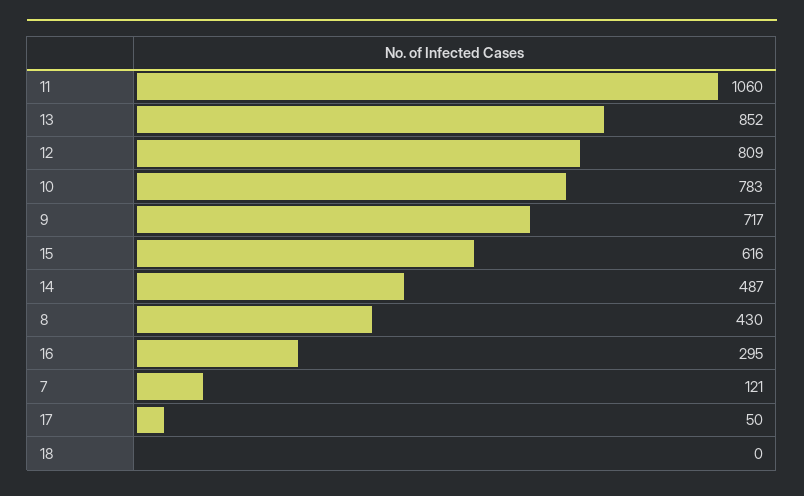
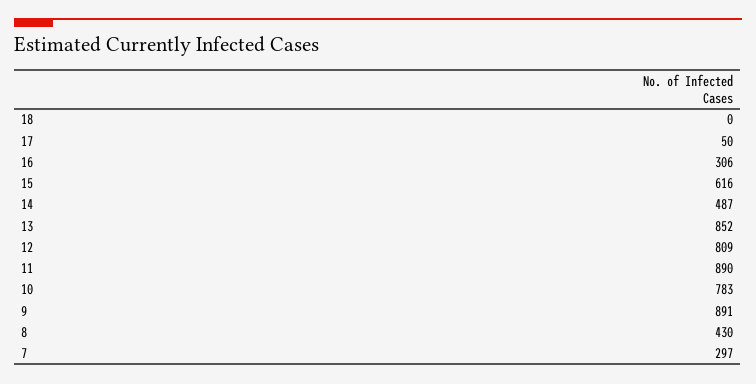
  {
-   "11": 1060,
+   "11": 890,
    "13": 852,
    "12": 809,
    "10": 783,
-   "9": 717,
+   "9": 891,
    "15": 616,
    "14": 487,
    "8": 430,
-   "16": 295,
+   "16": 306,
-   "7": 121,
+   "7": 297,
    "17": 50,
    "18": 0
  }

